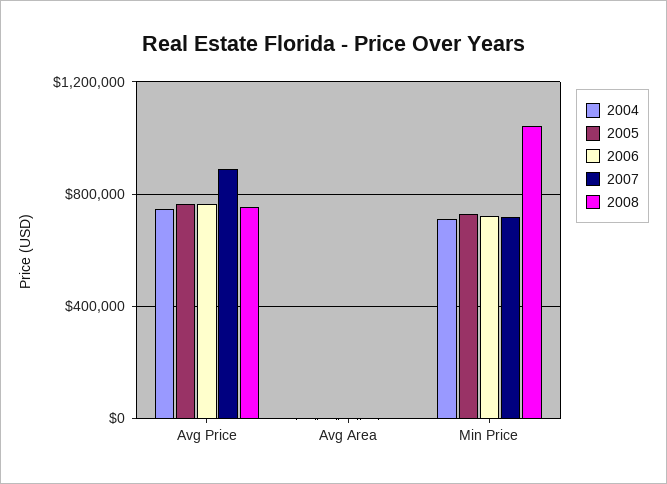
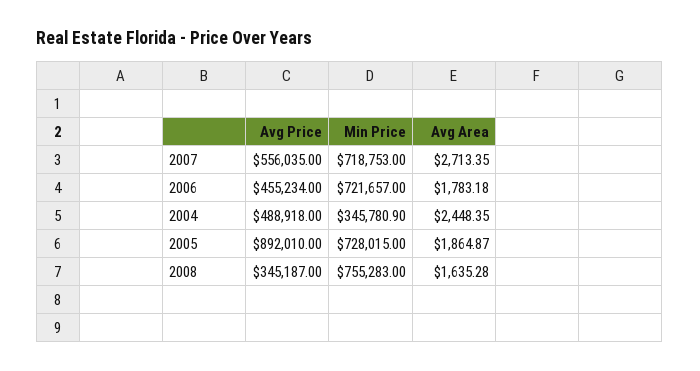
  {
    "2004": {
-     "Avg Price": 750000,
+     "Avg Price": 488918,
      "Avg Area": 2448.35,
-     "Min Price": 700000
+     "Min Price": 345780.9
    },
    "2005": {
-     "Avg Price": 750000,
+     "Avg Price": 892010,
      "Avg Area": 1864.87,
      "Min Price": 728015
    },
    "2006": {
-     "Avg Price": 750000,
+     "Avg Price": 455234,
      "Avg Area": 1783.18,
      "Min Price": 721657
    },
    "2007": {
-     "Avg Price": 900000,
+     "Avg Price": 556035,
      "Avg Area": 2713.35,
      "Min Price": 718753
    },
    "2008": {
-     "Avg Price": 750000,
+     "Avg Price": 345187,
      "Avg Area": 1635.28,
-     "Min Price": 1050000
+     "Min Price": 755283
    }
  }

